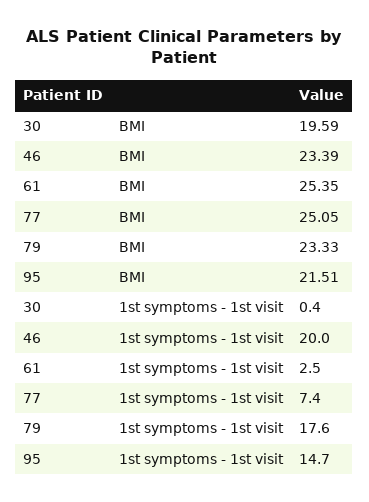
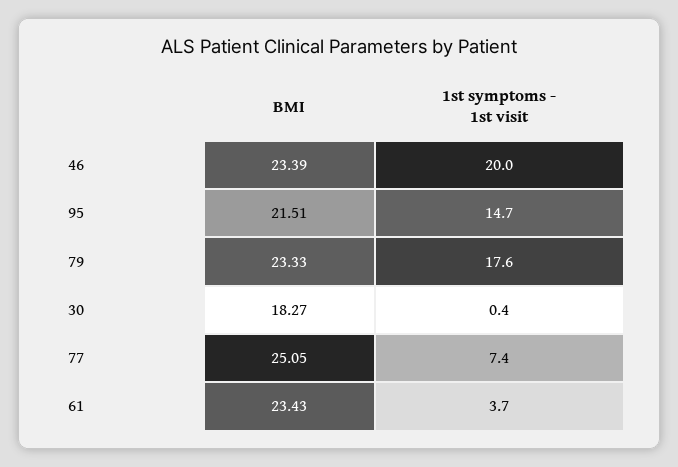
  {
    "30": {
-     "BMI": 19.59,
+     "BMI": 18.27,
      "1st symptoms - 1st visit": 0.4
    },
    "46": {
      "BMI": 23.39,
      "1st symptoms - 1st visit": 20
    },
    "61": {
-     "BMI": 25.35,
+     "BMI": 23.43,
-     "1st symptoms - 1st visit": 2.5
+     "1st symptoms - 1st visit": 3.7
    },
    "77": {
      "BMI": 25.05,
      "1st symptoms - 1st visit": 7.4
    },
    "79": {
      "BMI": 23.33,
      "1st symptoms - 1st visit": 17.6
    },
    "95": {
      "BMI": 21.51,
      "1st symptoms - 1st visit": 14.7
    }
  }

